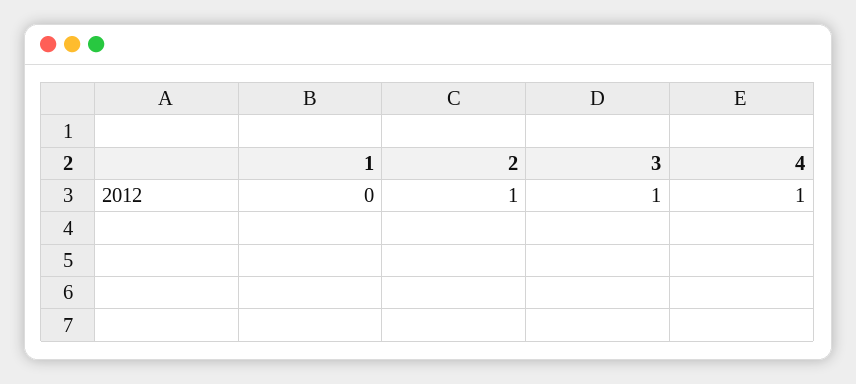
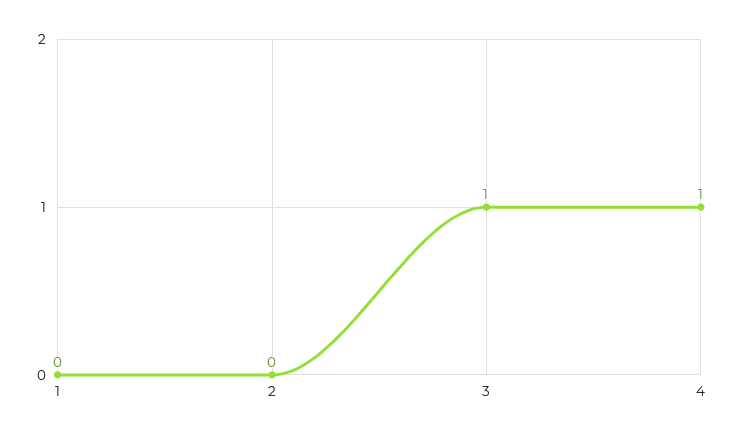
  {
    "1": 0,
-   "2": 1,
+   "2": 0,
    "3": 1,
    "4": 1
  }

